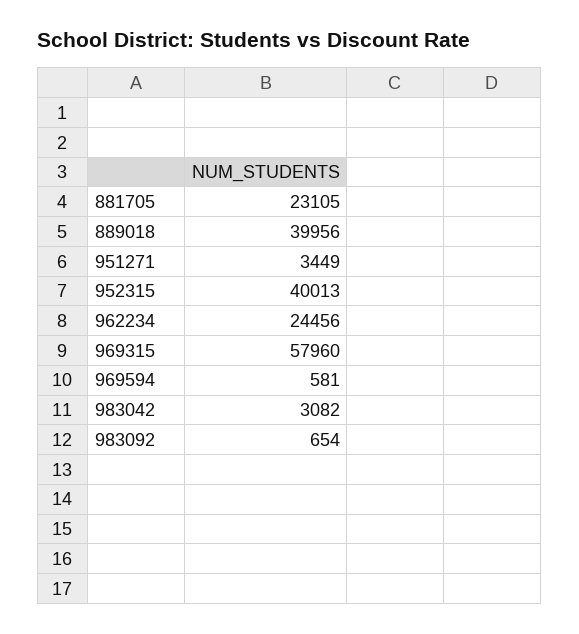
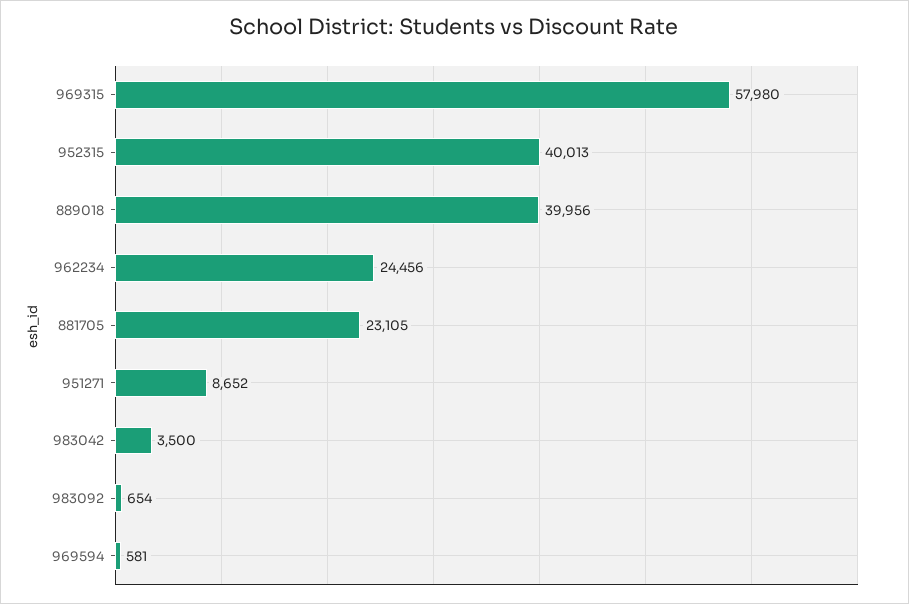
  {
    "881705": 23105,
    "889018": 39956,
-   "951271": 3449,
+   "951271": 8652,
    "952315": 40013,
    "962234": 24456,
-   "969315": 57960,
+   "969315": 57980,
    "969594": 581,
-   "983042": 3082,
+   "983042": 3500,
    "983092": 654
  }

